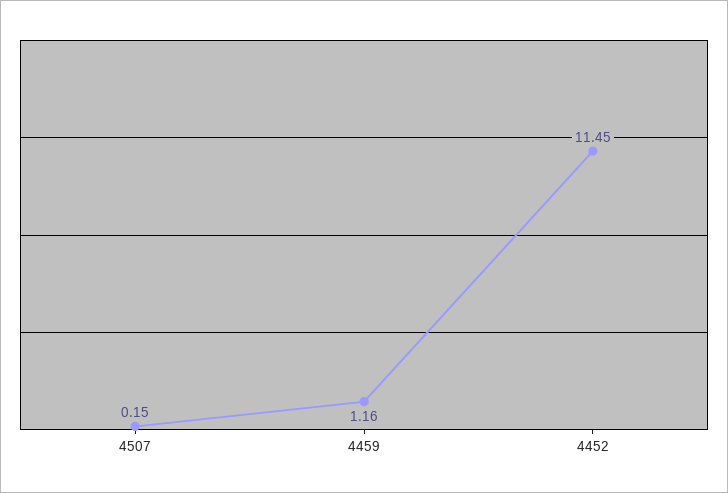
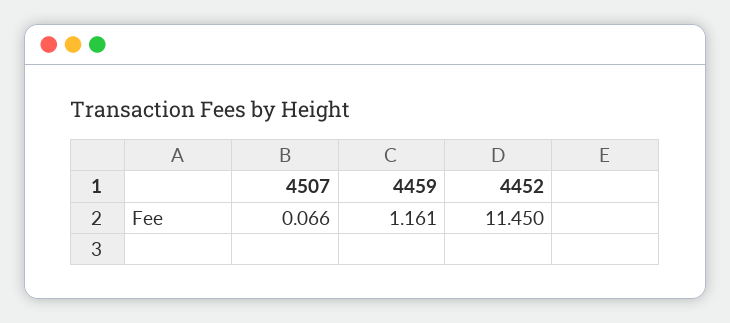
  {
-   "4507": 0.15,
+   "4507": 0.066,
    "4459": 1.161,
    "4452": 11.45
  }

